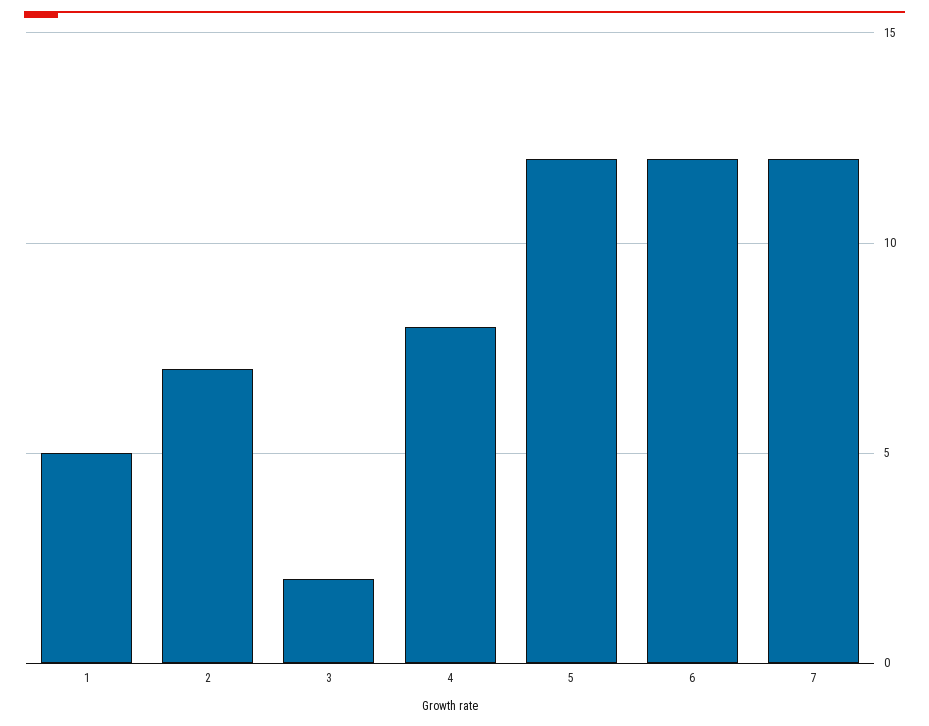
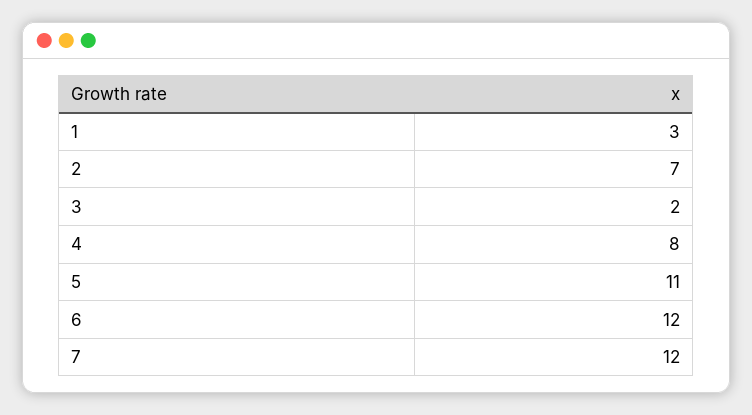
  {
-   "1": 5,
+   "1": 3,
    "2": 7,
    "3": 2,
    "4": 8,
-   "5": 12,
+   "5": 11,
    "6": 12,
    "7": 12
  }

